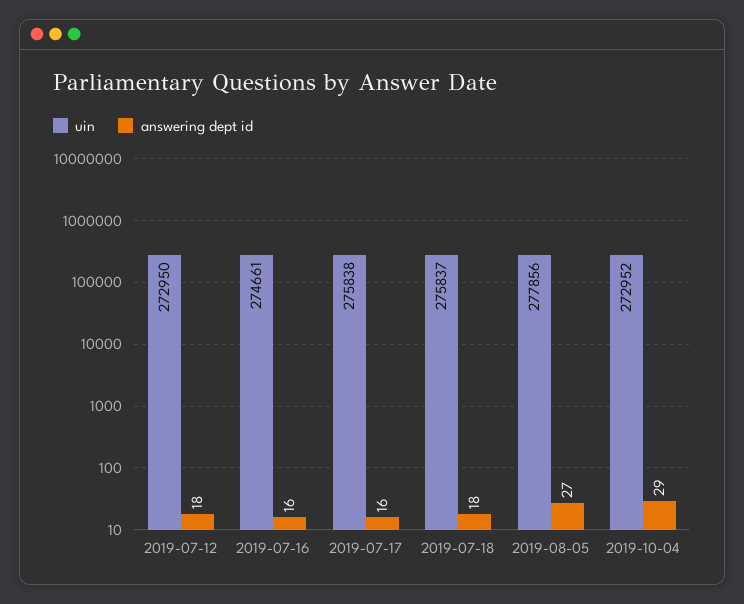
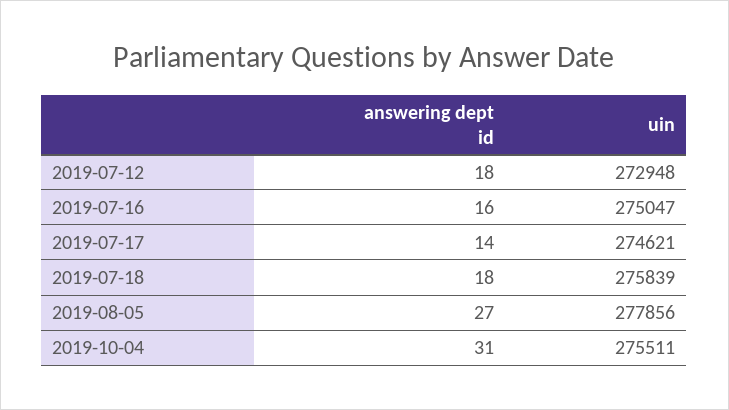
  {
    "uin": {
-     "2019-07-12": 272950,
+     "2019-07-12": 272948,
-     "2019-07-16": 274661,
+     "2019-07-16": 275047,
-     "2019-07-17": 275838,
+     "2019-07-17": 274621,
-     "2019-07-18": 275837,
+     "2019-07-18": 275839,
      "2019-08-05": 277856,
-     "2019-10-04": 272952
+     "2019-10-04": 275511
    },
    "answering dept id": {
      "2019-07-12": 18,
      "2019-07-16": 16,
-     "2019-07-17": 16,
+     "2019-07-17": 14,
      "2019-07-18": 18,
      "2019-08-05": 27,
-     "2019-10-04": 29
+     "2019-10-04": 31
    }
  }

